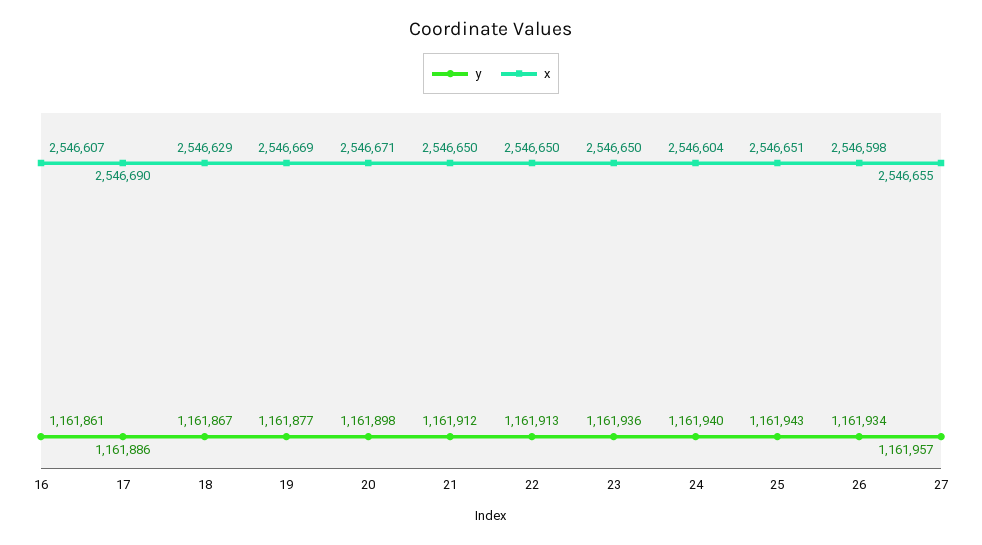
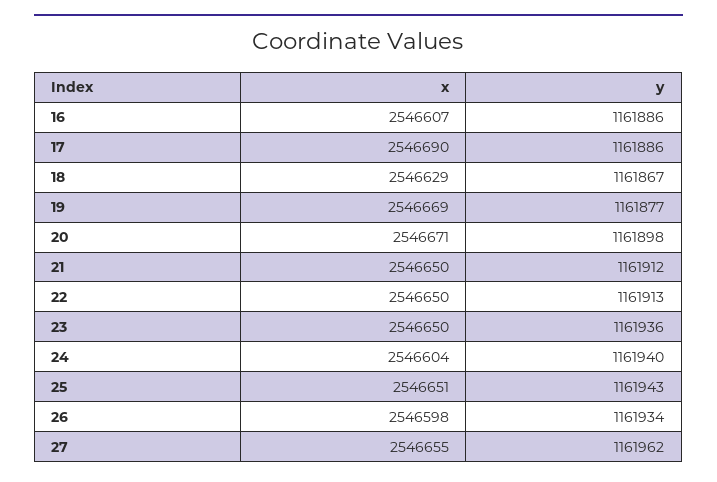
  {
    "y": {
-     "16": 1161861,
+     "16": 1161886,
      "17": 1161886,
      "18": 1161867,
      "19": 1161877,
      "20": 1161898,
      "21": 1161912,
      "22": 1161913,
      "23": 1161936,
      "24": 1161940,
      "25": 1161943,
      "26": 1161934,
-     "27": 1161957
+     "27": 1161962
    },
    "x": {
      "16": 2546607,
      "17": 2546690,
      "18": 2546629,
      "19": 2546669,
      "20": 2546671,
      "21": 2546650,
      "22": 2546650,
      "23": 2546650,
      "24": 2546604,
      "25": 2546651,
      "26": 2546598,
      "27": 2546655
    }
  }

